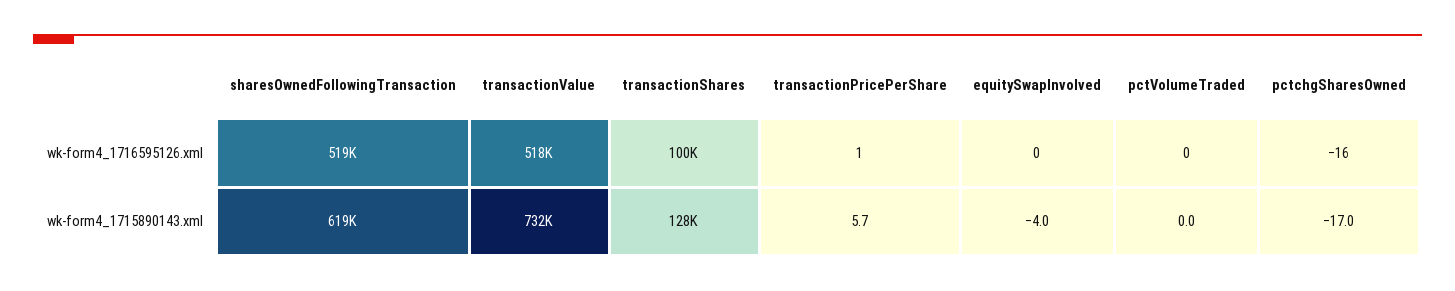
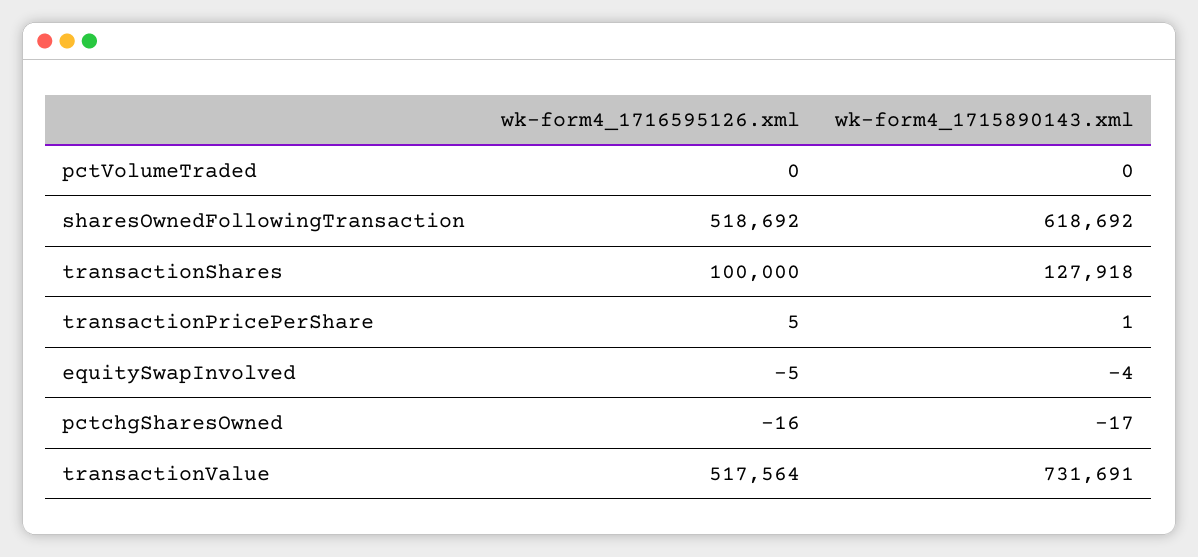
  {
    "sharesOwnedFollowingTransaction": {
      "wk-form4_1716595126.xml": 518692,
      "wk-form4_1715890143.xml": 618692
    },
    "transactionValue": {
      "wk-form4_1716595126.xml": 517564,
      "wk-form4_1715890143.xml": 731691
    },
    "transactionShares": {
      "wk-form4_1716595126.xml": 100000,
      "wk-form4_1715890143.xml": 127918
    },
    "transactionPricePerShare": {
-     "wk-form4_1716595126.xml": 1,
+     "wk-form4_1716595126.xml": 5,
-     "wk-form4_1715890143.xml": 5.7
+     "wk-form4_1715890143.xml": 1
    },
    "equitySwapInvolved": {
-     "wk-form4_1716595126.xml": 0,
+     "wk-form4_1716595126.xml": -5,
      "wk-form4_1715890143.xml": -4
    },
    "pctVolumeTraded": {
      "wk-form4_1716595126.xml": 0,
      "wk-form4_1715890143.xml": 0
    },
    "pctchgSharesOwned": {
      "wk-form4_1716595126.xml": -16,
      "wk-form4_1715890143.xml": -17
    }
  }

